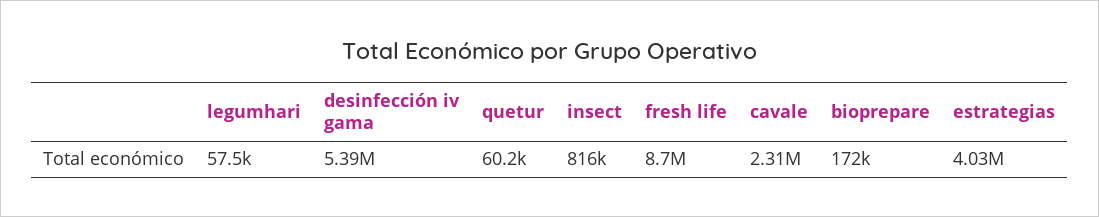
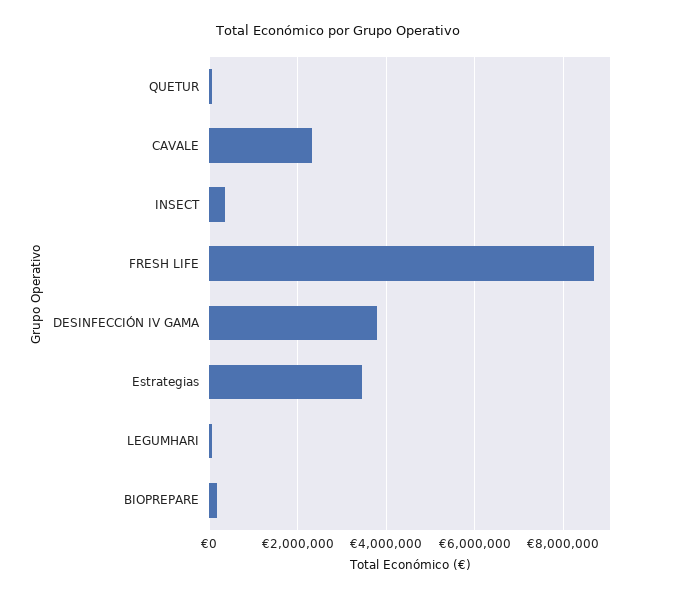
  {
    "legumhari": 57500,
-   "desinfección iv gama": 5390000,
+   "desinfección iv gama": 3800000,
    "quetur": 60200,
-   "insect": 816000,
+   "insect": 400000,
    "fresh life": 8700000,
    "cavale": 2310000,
    "bioprepare": 172000,
-   "estrategias": 4030000
+   "estrategias": 3400000
  }

